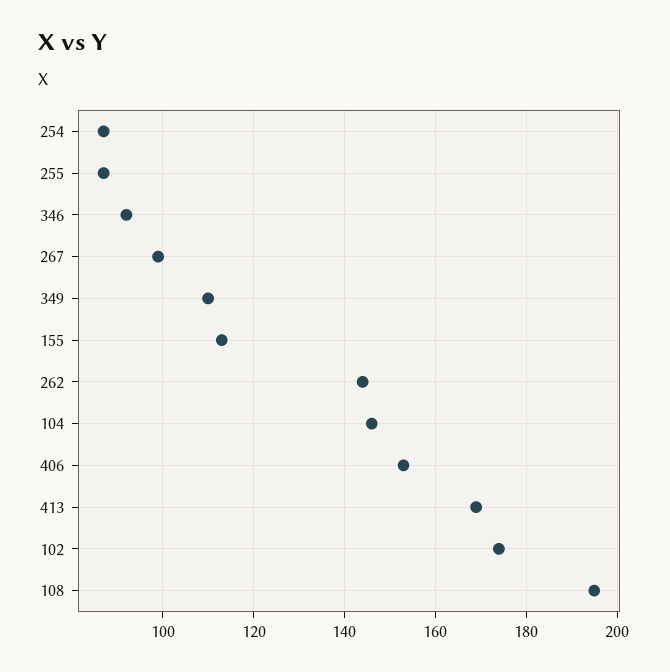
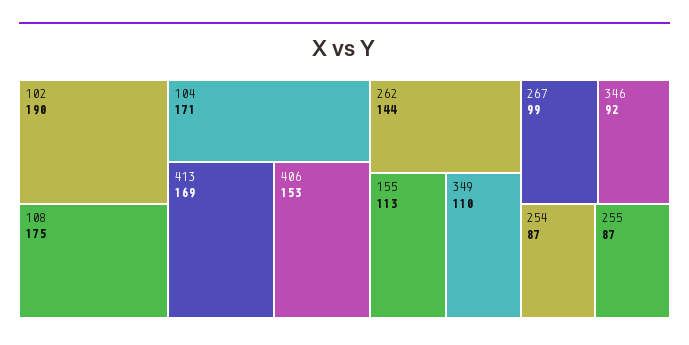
  {
    "254": 87,
    "255": 87,
    "346": 92,
    "267": 99,
    "349": 110,
    "155": 113,
    "262": 144,
-   "104": 145,
+   "104": 171,
    "406": 153,
    "413": 169,
-   "102": 175,
+   "102": 190,
-   "108": 195
+   "108": 175
  }

